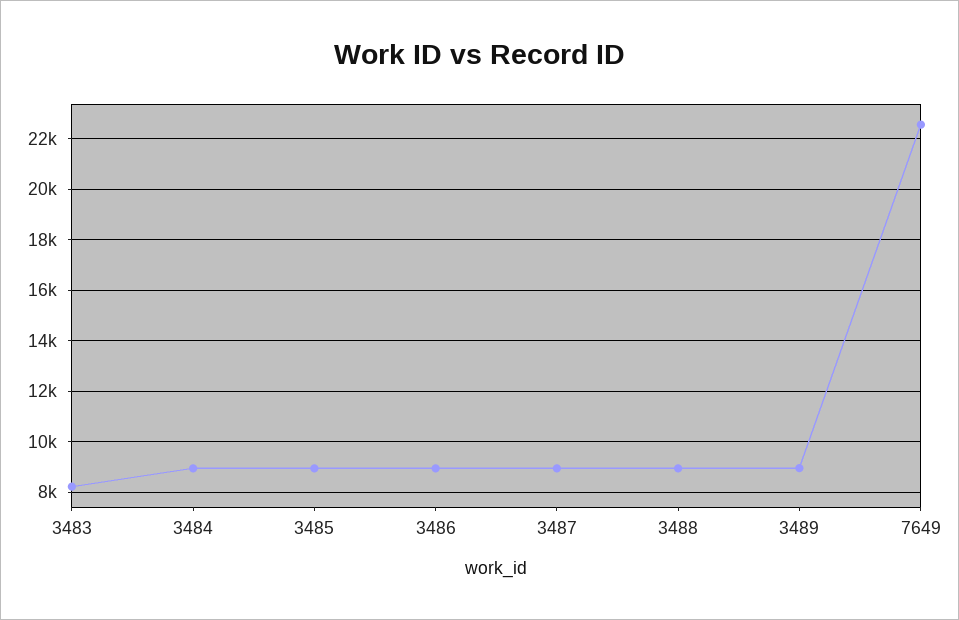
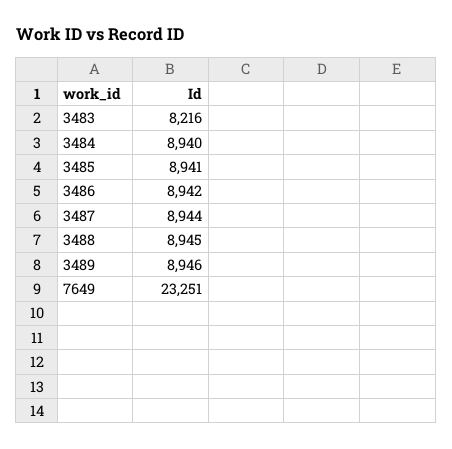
  {
    "3483": 8216,
    "3484": 8940,
    "3485": 8941,
    "3486": 8942,
    "3487": 8944,
    "3488": 8945,
    "3489": 8946,
-   "7649": 22500
+   "7649": 23251
  }

